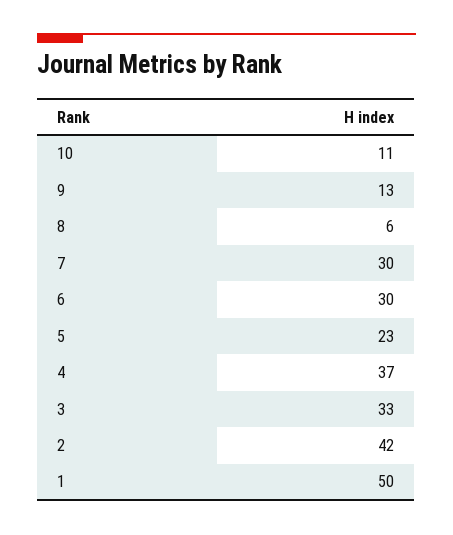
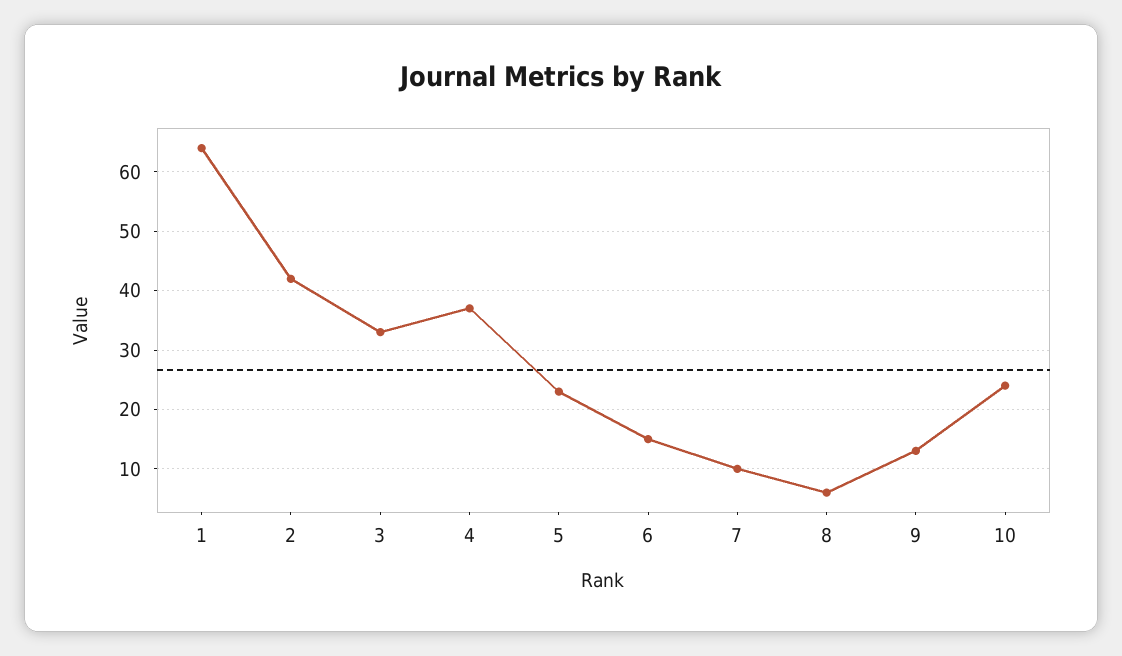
  {
-   "10": 11,
+   "10": 25,
    "9": 13,
    "8": 6,
-   "7": 30,
+   "7": 10,
-   "6": 30,
+   "6": 15,
    "5": 23,
    "4": 37,
    "3": 33,
    "2": 42,
-   "1": 50
+   "1": 65
  }

